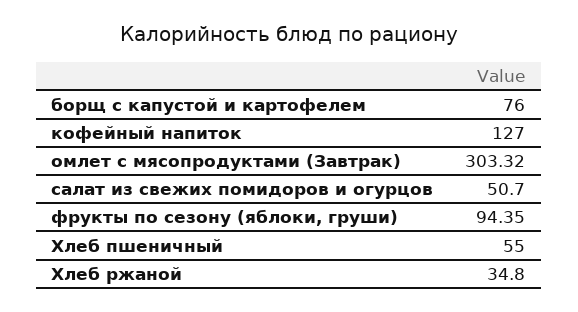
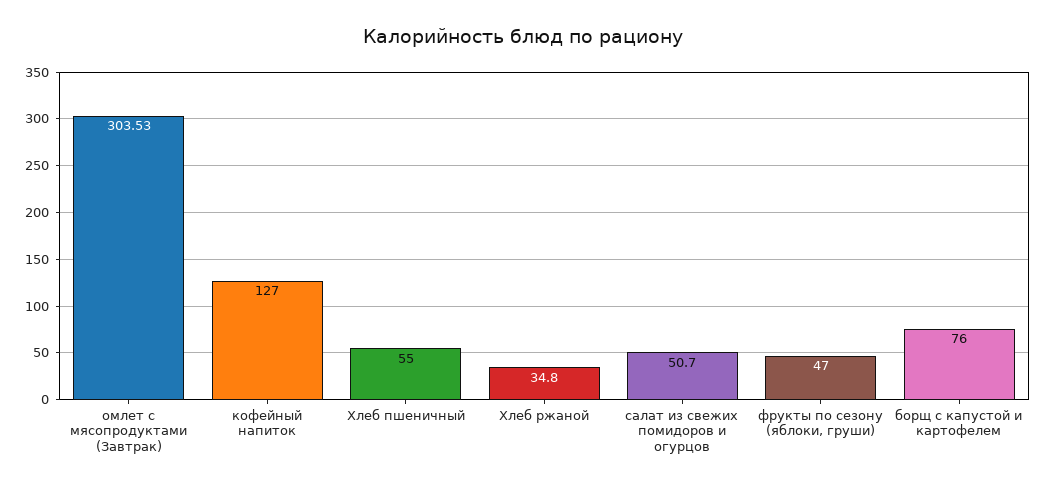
  {
    "борщ с капустой и картофелем": 76,
    "кофейный напиток": 127,
-   "омлет с мясопродуктами (Завтрак)": 303.32,
+   "омлет с мясопродуктами (Завтрак)": 303.53,
    "салат из свежих помидоров и огурцов": 50.7,
-   "фрукты по сезону (яблоки, груши)": 94.35,
+   "фрукты по сезону (яблоки, груши)": 47,
    "Хлеб пшеничный": 55,
    "Хлеб ржаной": 34.8
  }

